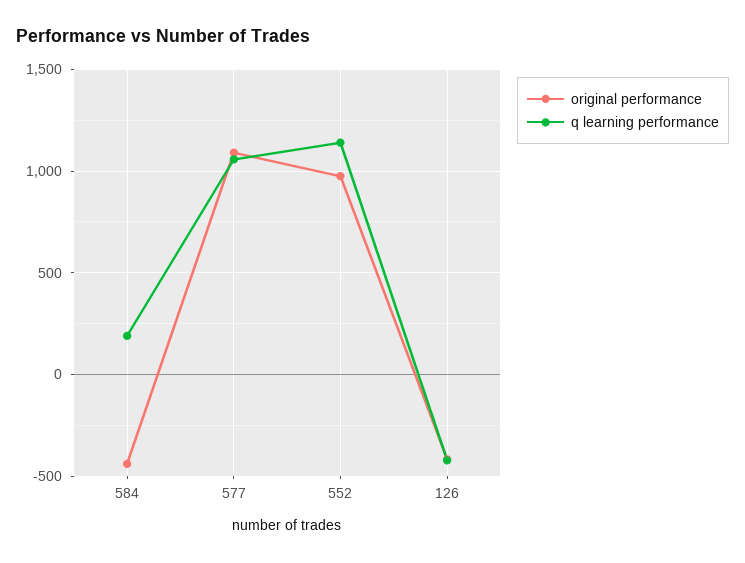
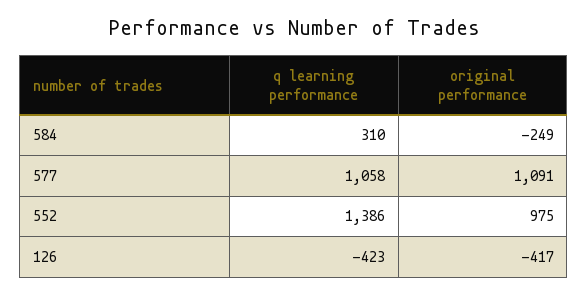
  {
    "original performance": {
-     "584": -450,
+     "584": -249,
      "577": 1091,
      "552": 975,
      "126": -417
    },
    "q learning performance": {
-     "584": 200,
+     "584": 310,
      "577": 1058,
-     "552": 1150,
+     "552": 1386,
      "126": -423
    }
  }

